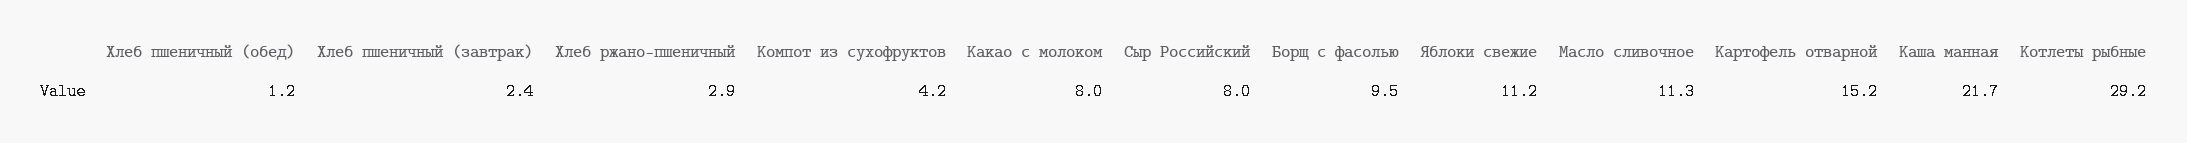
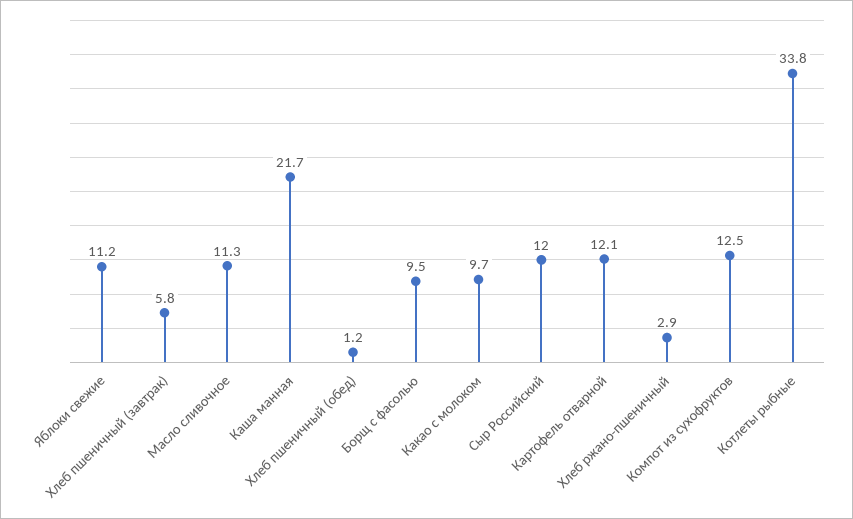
  {
    "Хлеб пшеничный (обед)": 1.2,
-   "Хлеб пшеничный (завтрак)": 2.4,
+   "Хлеб пшеничный (завтрак)": 5.8,
    "Хлеб ржано-пшеничный": 2.9,
-   "Компот из сухофруктов": 4.2,
+   "Компот из сухофруктов": 12.5,
-   "Какао с молоком": 8,
+   "Какао с молоком": 9.7,
-   "Сыр Российский": 8,
+   "Сыр Российский": 12,
    "Борщ с фасолью": 9.5,
    "Яблоки свежие": 11.2,
    "Масло сливочное": 11.3,
-   "Картофель отварной": 15.2,
+   "Картофель отварной": 12.1,
    "Каша манная": 21.7,
-   "Котлеты рыбные": 29.2
+   "Котлеты рыбные": 33.8
  }

